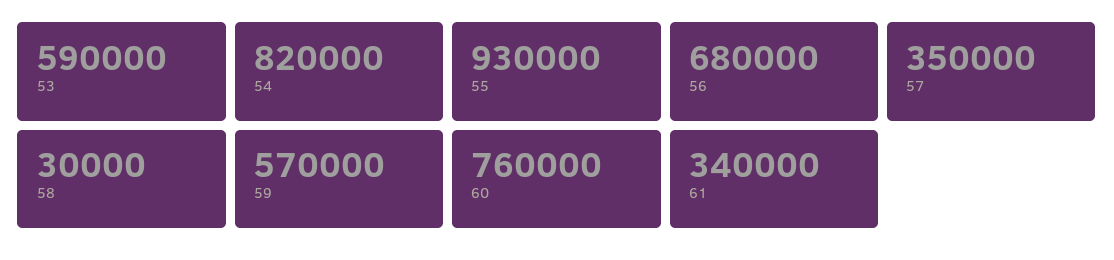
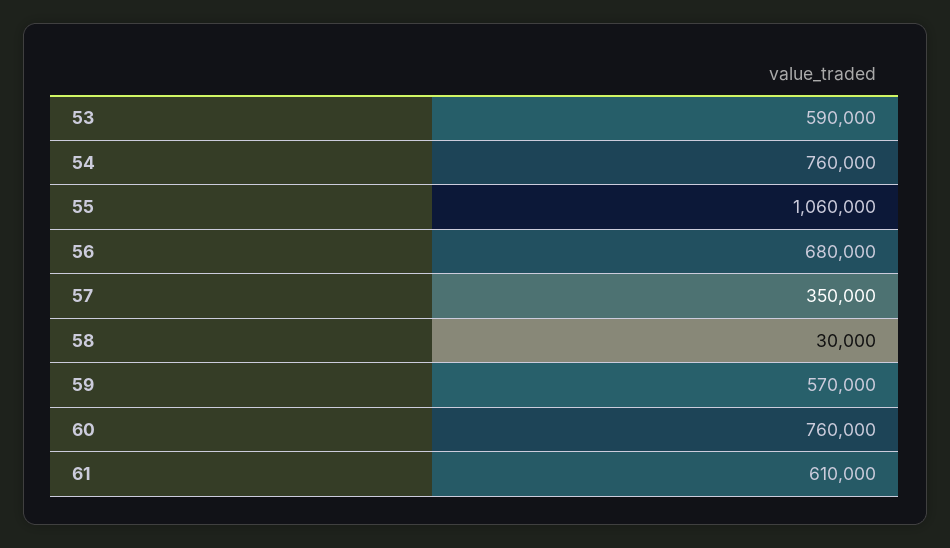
  {
    "53": 590000,
-   "54": 820000,
+   "54": 760000,
-   "55": 930000,
+   "55": 1060000,
    "56": 680000,
    "57": 350000,
    "58": 30000,
    "59": 570000,
    "60": 760000,
-   "61": 340000
+   "61": 610000
  }

